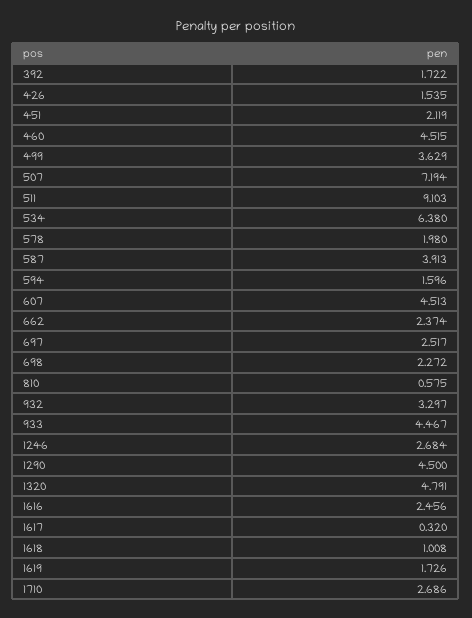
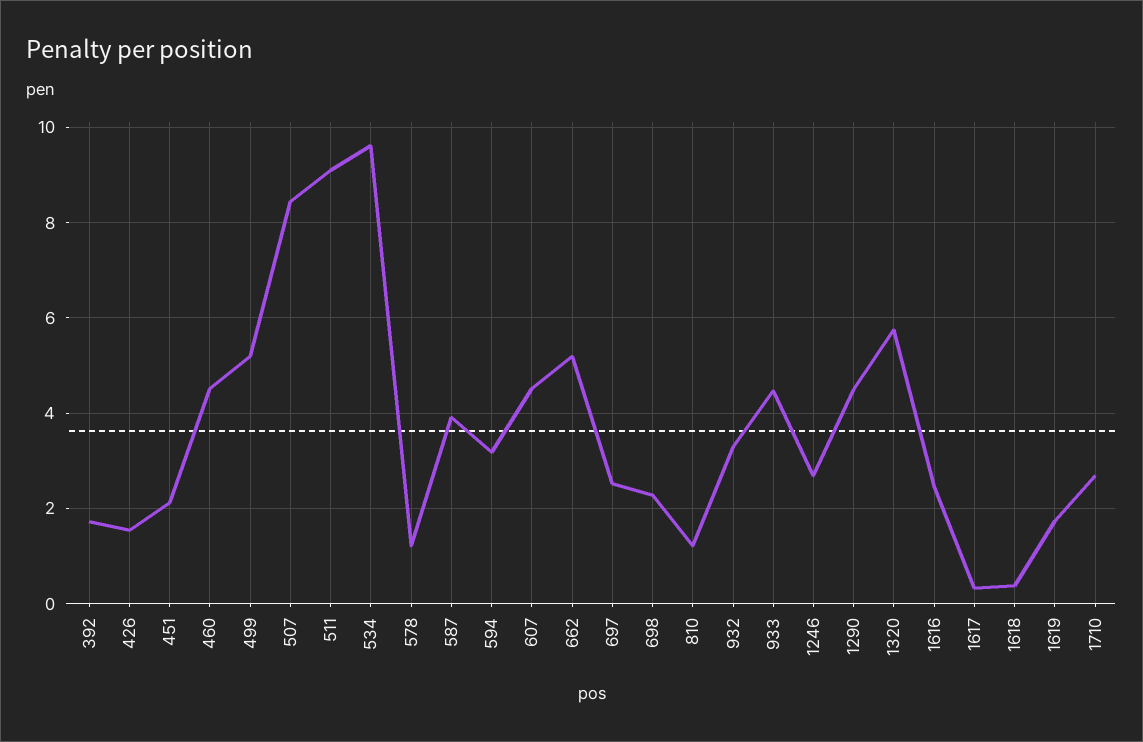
  {
    "392": 1.722,
    "426": 1.535,
    "451": 2.119,
    "460": 4.515,
-   "499": 3.629,
+   "499": 5.2,
-   "507": 7.194,
+   "507": 8.4,
    "511": 9.103,
-   "534": 6.38,
+   "534": 9.6,
-   "578": 1.98,
+   "578": 1.2,
    "587": 3.913,
-   "594": 1.596,
+   "594": 3.2,
    "607": 4.513,
-   "662": 2.374,
+   "662": 5.2,
    "697": 2.517,
    "698": 2.272,
-   "810": 0.575,
+   "810": 1.2,
    "932": 3.297,
    "933": 4.467,
    "1246": 2.684,
    "1290": 4.5,
-   "1320": 4.791,
+   "1320": 5.8,
    "1616": 2.456,
    "1617": 0.32,
-   "1618": 1.008,
+   "1618": 0.4,
    "1619": 1.726,
    "1710": 2.686
  }

